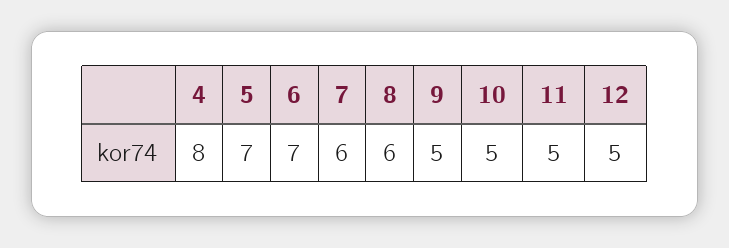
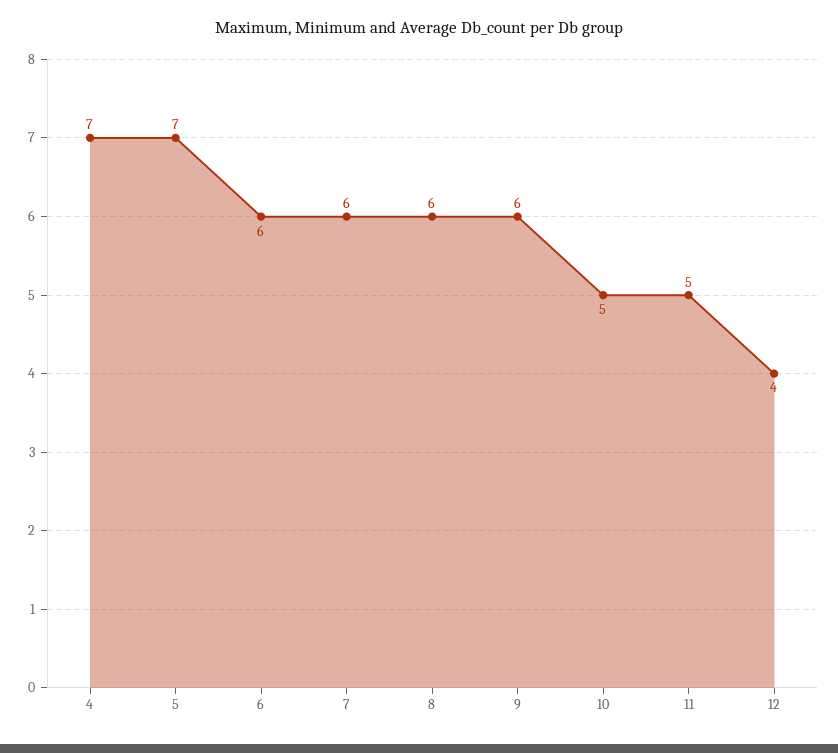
  {
-   "4": 8,
+   "4": 7,
    "5": 7,
-   "6": 7,
+   "6": 6,
    "7": 6,
    "8": 6,
-   "9": 5,
+   "9": 6,
    "10": 5,
    "11": 5,
-   "12": 5
+   "12": 4
  }

